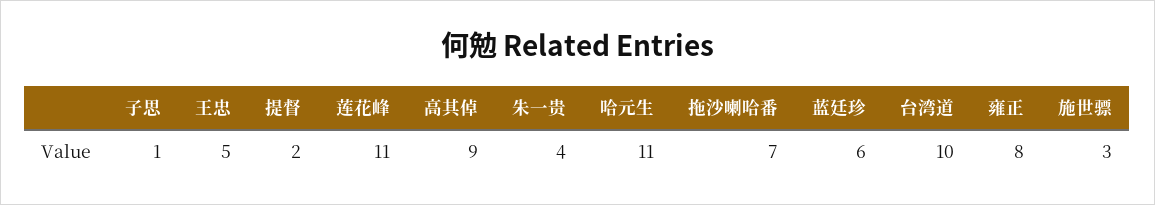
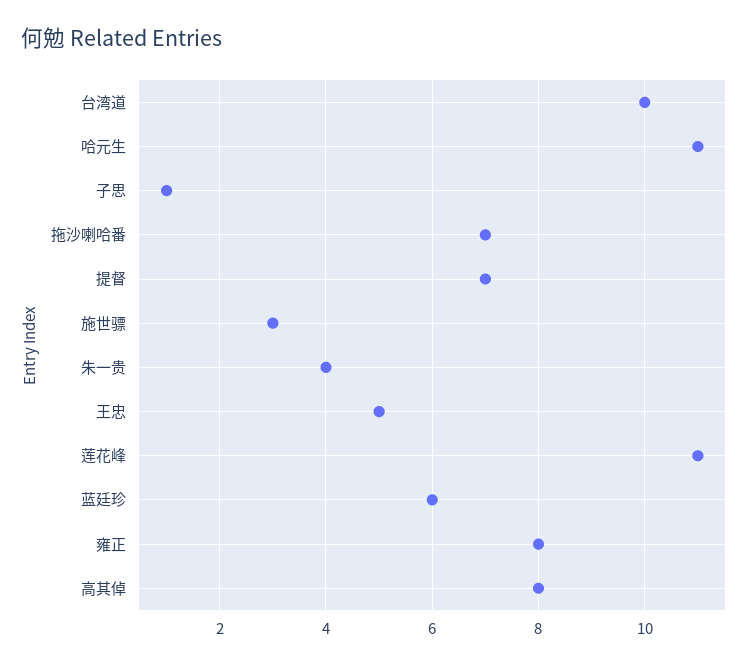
  {
    "子思": 1,
    "王忠": 5,
-   "提督": 2,
+   "提督": 7,
    "莲花峰": 11,
-   "高其倬": 9,
+   "高其倬": 8,
    "朱一贵": 4,
    "哈元生": 11,
    "拖沙喇哈番": 7,
    "蓝廷珍": 6,
    "台湾道": 10,
    "雍正": 8,
    "施世骠": 3
  }

